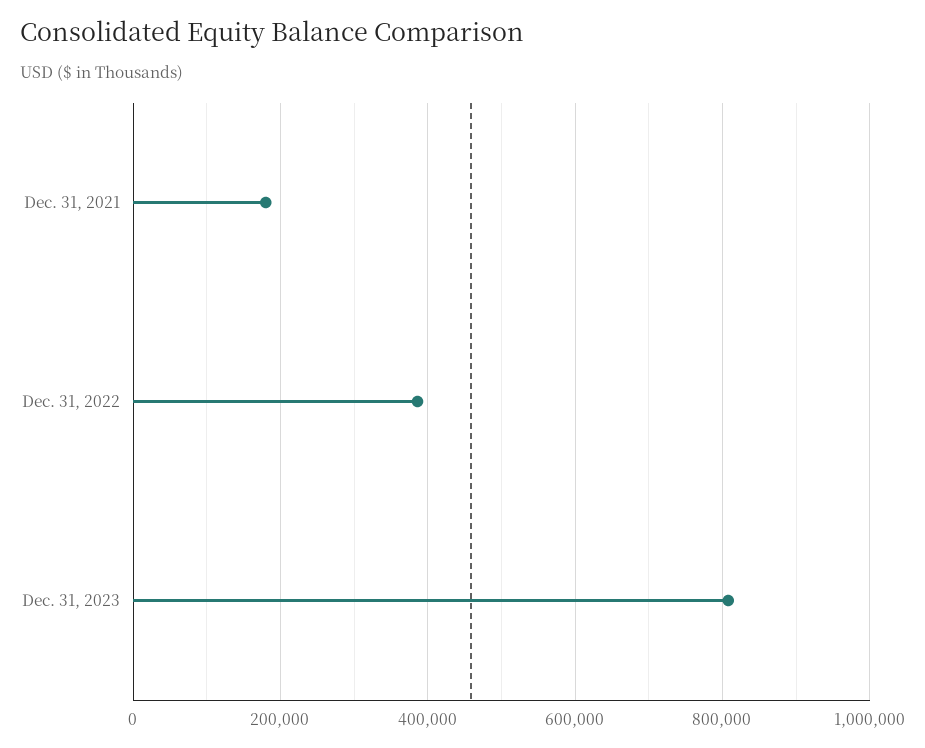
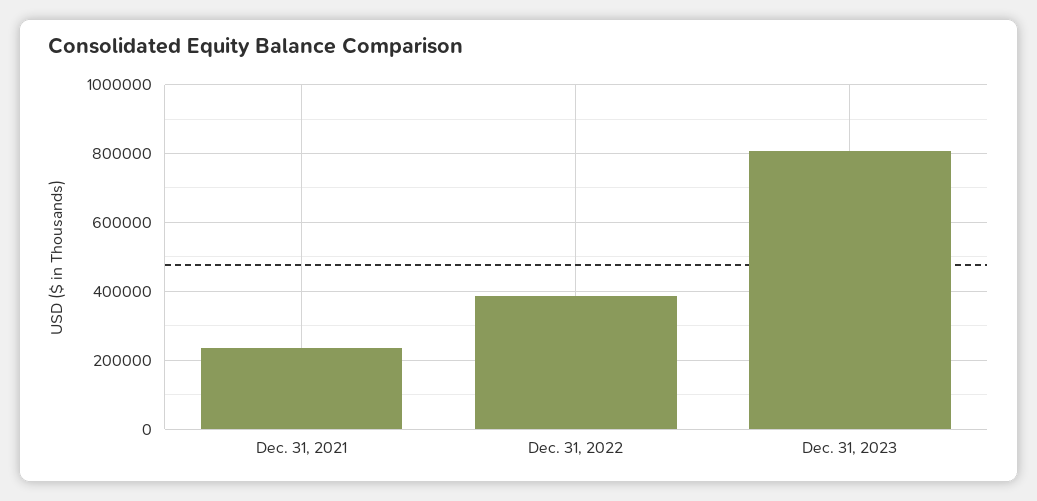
  {
-   "Dec. 31, 2021": 180000,
+   "Dec. 31, 2021": 240000,
    "Dec. 31, 2022": 380000,
    "Dec. 31, 2023": 800000
  }

